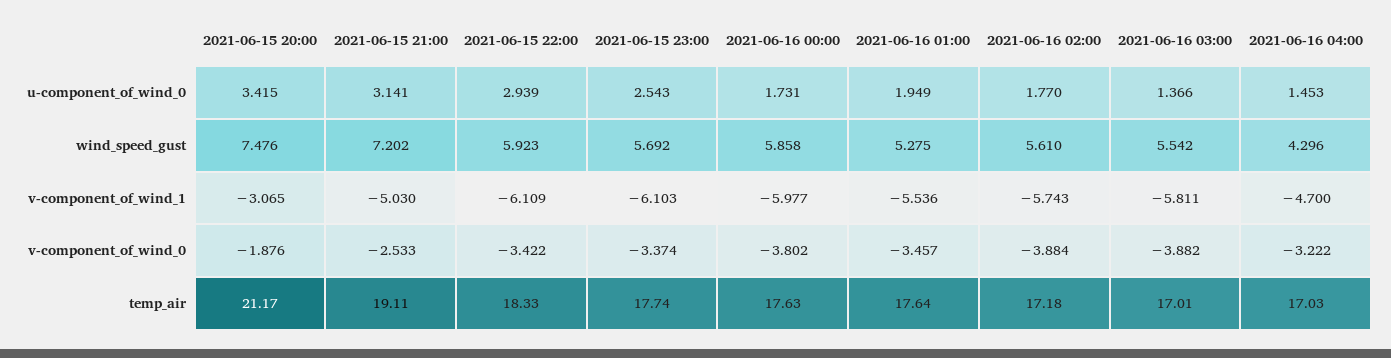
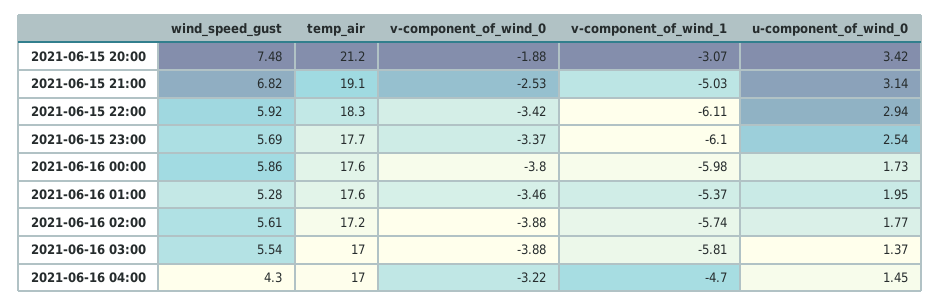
  {
    "2021-06-15 20:00": {
      "u-component_of_wind_0": 3.415,
      "wind_speed_gust": 7.476,
      "v-component_of_wind_1": -3.065,
      "v-component_of_wind_0": -1.876,
      "temp_air": 21.17
    },
    "2021-06-15 21:00": {
      "u-component_of_wind_0": 3.141,
-     "wind_speed_gust": 7.202,
+     "wind_speed_gust": 6.82,
      "v-component_of_wind_1": -5.03,
      "v-component_of_wind_0": -2.533,
      "temp_air": 19.11
    },
    "2021-06-15 22:00": {
      "u-component_of_wind_0": 2.939,
      "wind_speed_gust": 5.923,
      "v-component_of_wind_1": -6.109,
      "v-component_of_wind_0": -3.422,
      "temp_air": 18.33
    },
    "2021-06-15 23:00": {
      "u-component_of_wind_0": 2.543,
      "wind_speed_gust": 5.692,
      "v-component_of_wind_1": -6.103,
      "v-component_of_wind_0": -3.374,
      "temp_air": 17.74
    },
    "2021-06-16 00:00": {
      "u-component_of_wind_0": 1.731,
      "wind_speed_gust": 5.858,
      "v-component_of_wind_1": -5.977,
      "v-component_of_wind_0": -3.802,
      "temp_air": 17.63
    },
    "2021-06-16 01:00": {
      "u-component_of_wind_0": 1.949,
      "wind_speed_gust": 5.275,
-     "v-component_of_wind_1": -5.536,
+     "v-component_of_wind_1": -5.37,
      "v-component_of_wind_0": -3.457,
      "temp_air": 17.64
    },
    "2021-06-16 02:00": {
      "u-component_of_wind_0": 1.77,
      "wind_speed_gust": 5.61,
      "v-component_of_wind_1": -5.743,
      "v-component_of_wind_0": -3.884,
      "temp_air": 17.18
    },
    "2021-06-16 03:00": {
      "u-component_of_wind_0": 1.366,
      "wind_speed_gust": 5.542,
      "v-component_of_wind_1": -5.811,
      "v-component_of_wind_0": -3.882,
      "temp_air": 17.01
    },
    "2021-06-16 04:00": {
      "u-component_of_wind_0": 1.453,
      "wind_speed_gust": 4.296,
      "v-component_of_wind_1": -4.7,
      "v-component_of_wind_0": -3.222,
      "temp_air": 17.03
    }
  }

